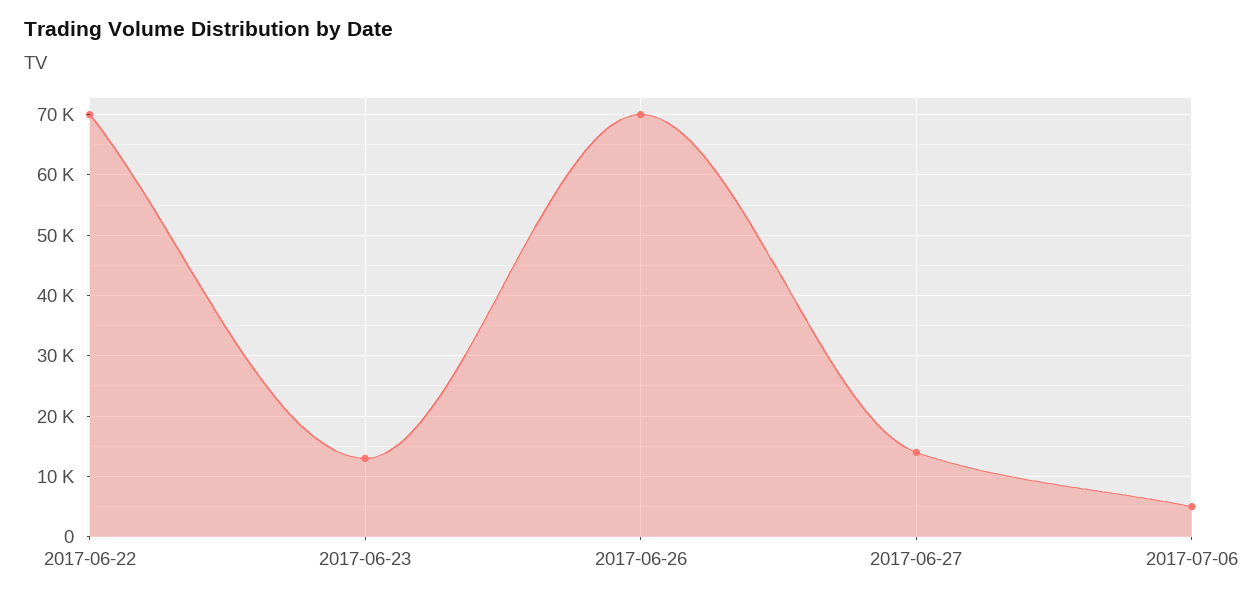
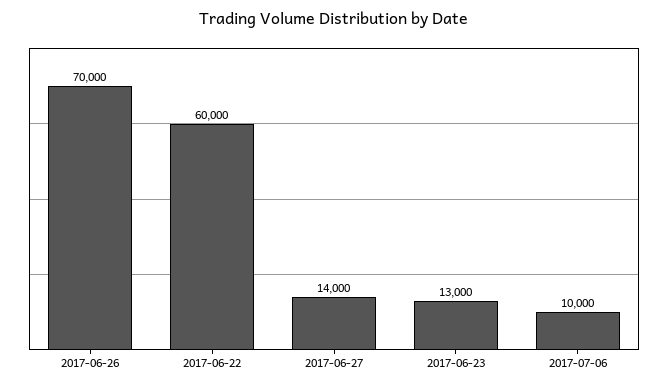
  {
-   "2017-06-22": 70000,
+   "2017-06-22": 60000,
    "2017-06-23": 13000,
    "2017-06-26": 70000,
    "2017-06-27": 14000,
-   "2017-07-06": 5000
+   "2017-07-06": 10000
  }

